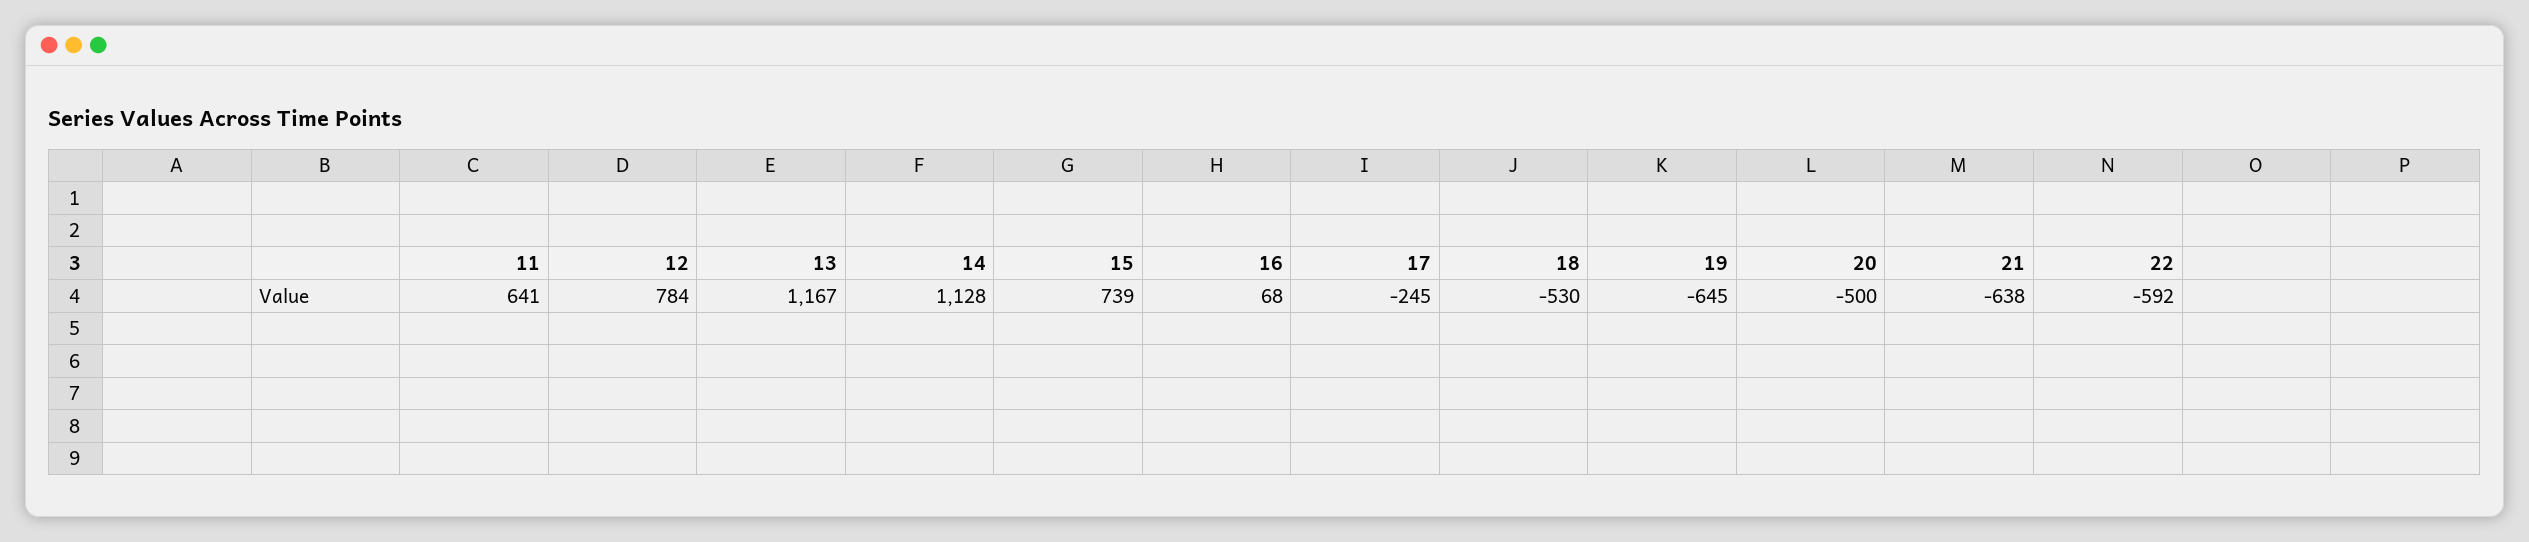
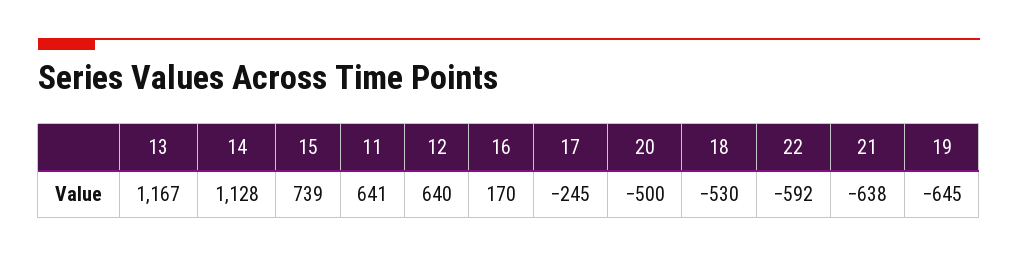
  {
    "11": 641,
-   "12": 784,
+   "12": 640,
    "13": 1167,
    "14": 1128,
    "15": 739,
-   "16": 68,
+   "16": 170,
    "17": -245,
    "18": -530,
    "19": -645,
    "20": -500,
    "21": -638,
    "22": -592
  }

